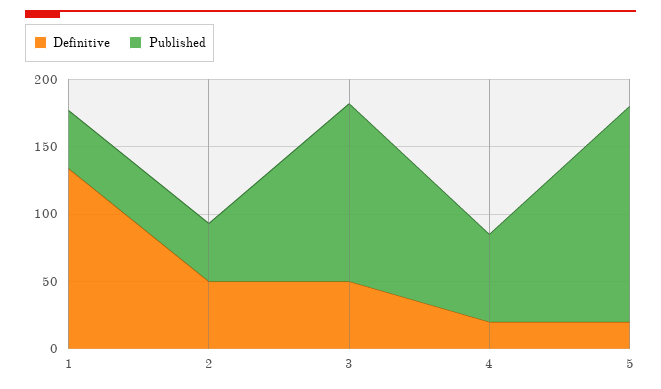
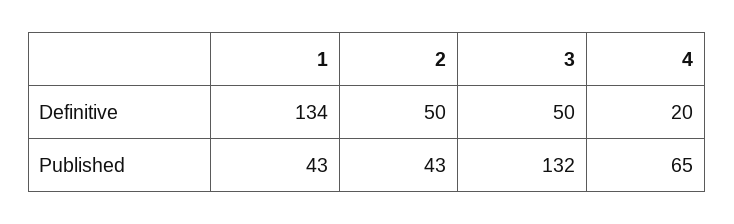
  {
    "Definitive": {
      "1": 134,
      "2": 50,
      "3": 50,
-     "4": 20,
+     "4": 20
-     "5": 20
    },
    "Published": {
      "1": 43,
      "2": 43,
      "3": 132,
-     "4": 65,
+     "4": 65
-     "5": 160
    }
  }

